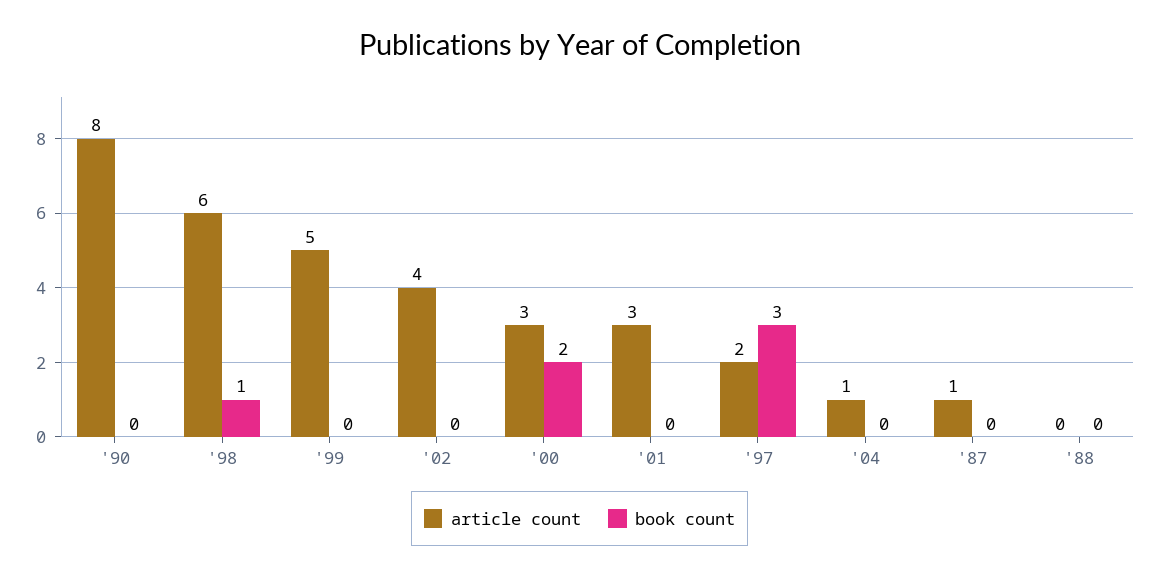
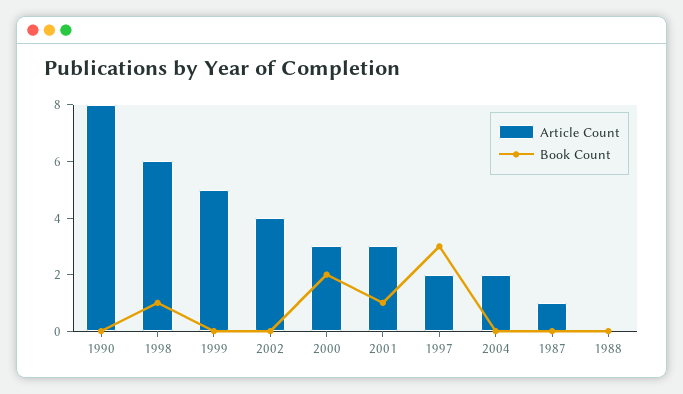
  {
    "article count": {
      "'90": 8,
      "'98": 6,
      "'99": 5,
      "'02": 4,
      "'00": 3,
      "'01": 3,
      "'97": 2,
-     "'04": 1,
+     "'04": 2,
      "'87": 1,
      "'88": 0
    },
    "book count": {
      "'90": 0,
      "'98": 1,
      "'99": 0,
      "'02": 0,
      "'00": 2,
-     "'01": 0,
+     "'01": 1,
      "'97": 3,
      "'04": 0,
      "'87": 0,
      "'88": 0
    }
  }

